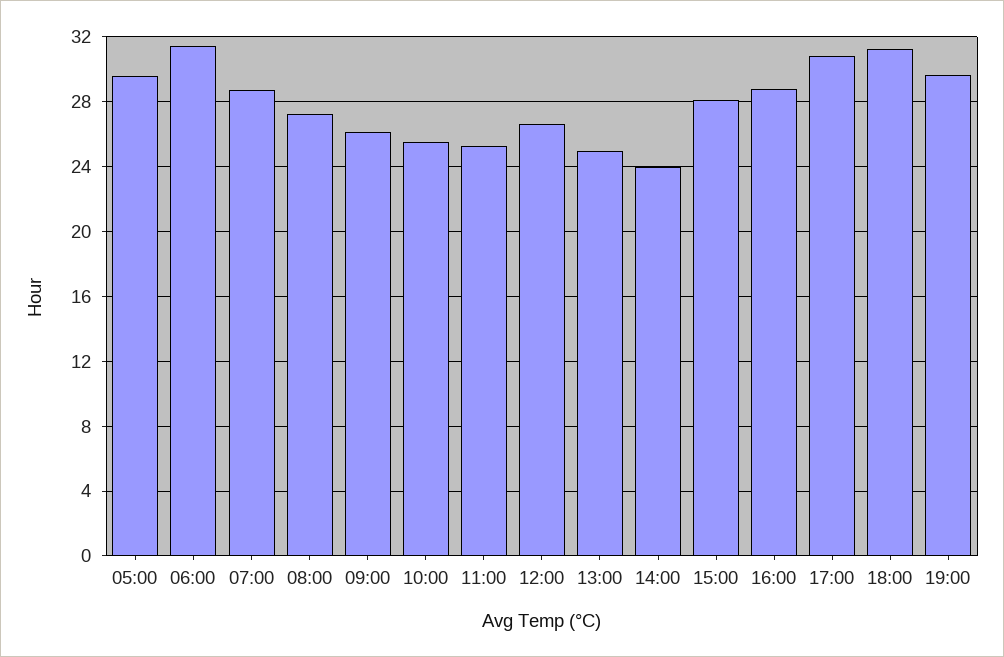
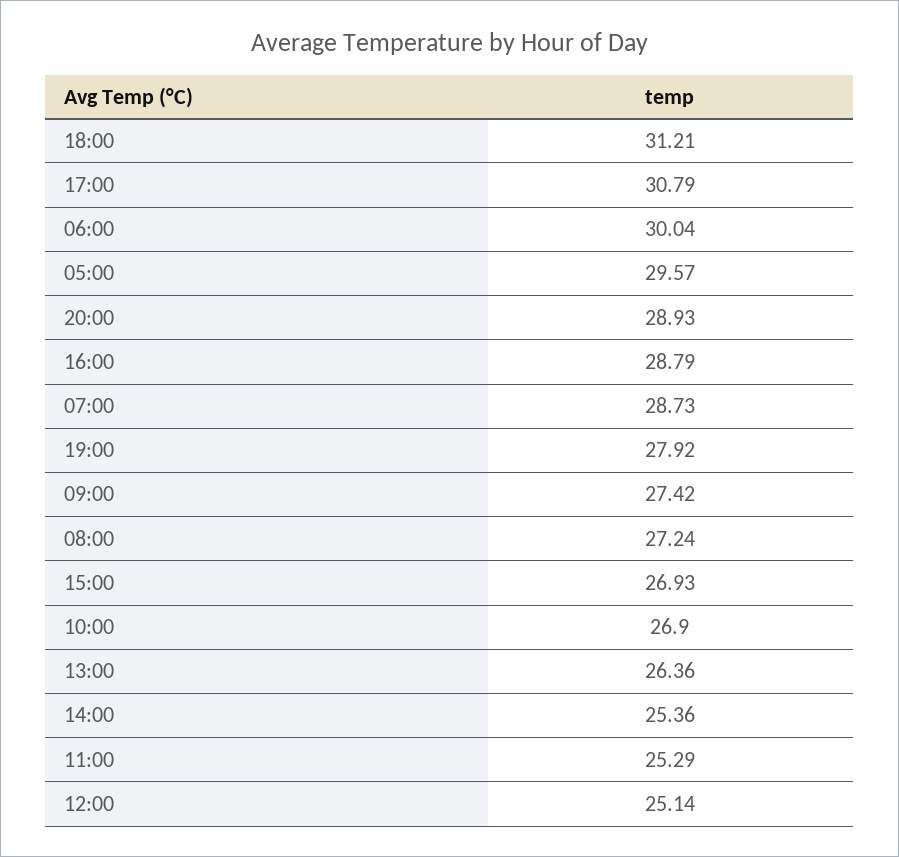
  {
    "05:00": 29.57,
-   "06:00": 31.5,
+   "06:00": 30.04,
    "07:00": 28.73,
    "08:00": 27.24,
-   "09:00": 26,
+   "09:00": 27.42,
-   "10:00": 25.5,
+   "10:00": 26.9,
    "11:00": 25.29,
-   "12:00": 26.5,
+   "12:00": 25.14,
-   "13:00": 25,
+   "13:00": 26.36,
-   "14:00": 24,
+   "14:00": 25.36,
-   "15:00": 28,
+   "15:00": 26.93,
    "16:00": 28.79,
    "17:00": 30.79,
    "18:00": 31.21,
-   "19:00": 29.5
+   "19:00": 27.92,
+   "20:00": 28.93
  }

